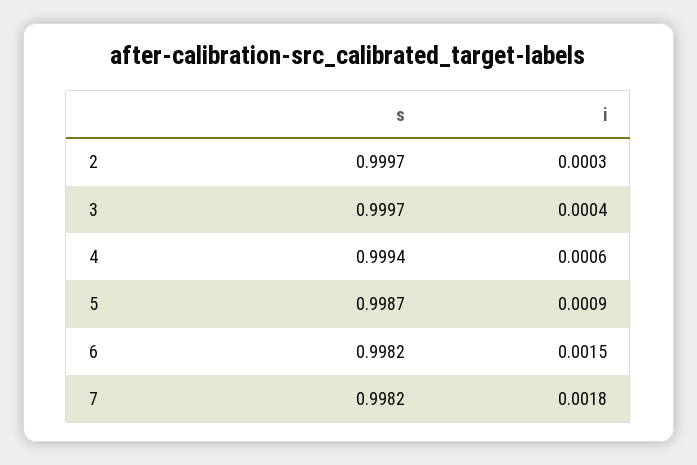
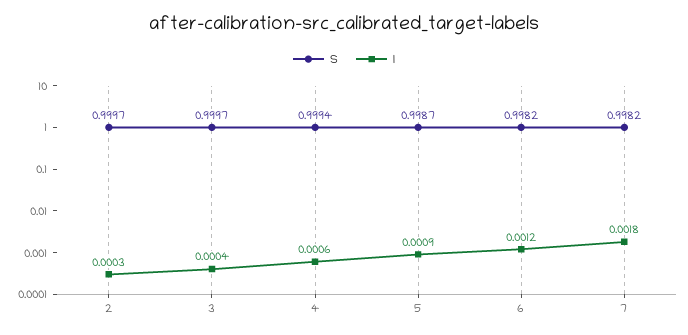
  {
    "s": {
      "2": 0.9997,
      "3": 0.9997,
      "4": 0.9994,
      "5": 0.9987,
      "6": 0.9982,
      "7": 0.9982
    },
    "i": {
      "2": 0.0003,
      "3": 0.0004,
      "4": 0.0006,
      "5": 0.0009,
-     "6": 0.0015,
+     "6": 0.0012,
      "7": 0.0018
    }
  }

